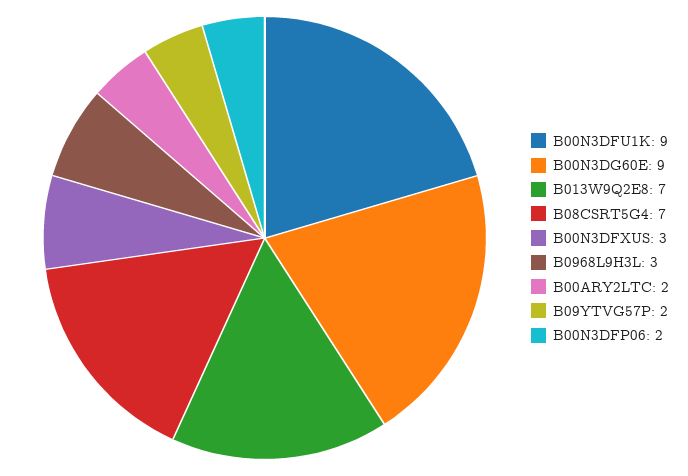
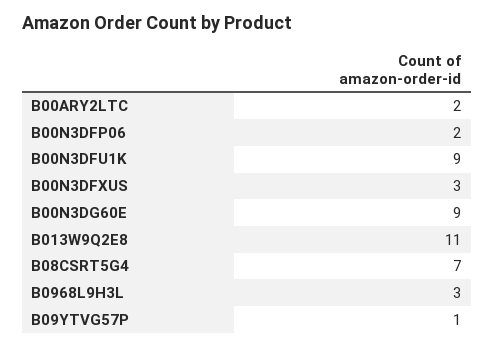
  {
    "B00N3DFU1K": 9,
    "B00N3DG60E": 9,
-   "B013W9Q2E8": 7,
+   "B013W9Q2E8": 11,
    "B08CSRT5G4": 7,
    "B00N3DFXUS": 3,
    "B0968L9H3L": 3,
    "B00ARY2LTC": 2,
-   "B09YTVG57P": 2,
+   "B09YTVG57P": 1,
    "B00N3DFP06": 2
  }

